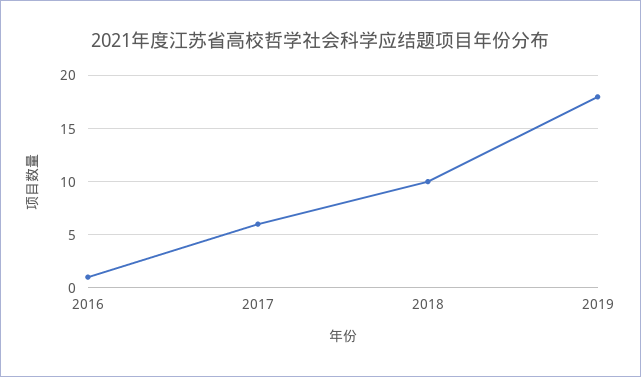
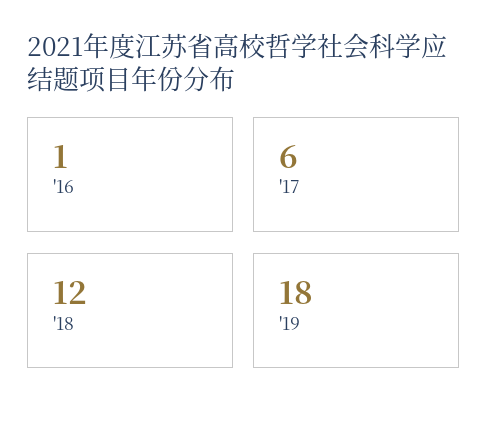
  {
    "2016": 1,
    "2017": 6,
-   "2018": 10,
+   "2018": 12,
    "2019": 18
  }

